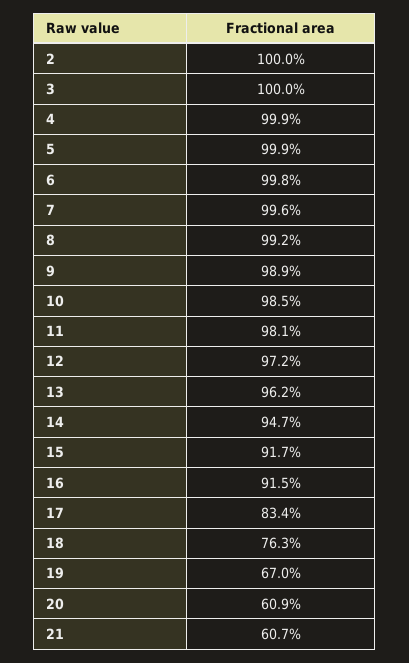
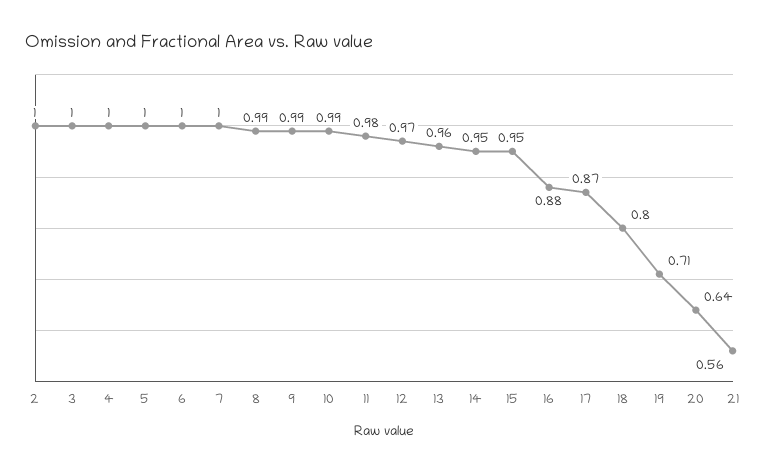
  {
    "2": 1,
    "3": 1,
    "4": 0.999,
    "5": 0.999,
    "6": 0.998,
    "7": 0.996,
    "8": 0.992,
    "9": 0.989,
    "10": 0.985,
    "11": 0.981,
    "12": 0.972,
    "13": 0.962,
    "14": 0.947,
-   "15": 0.917,
+   "15": 0.95,
-   "16": 0.915,
+   "16": 0.88,
-   "17": 0.834,
+   "17": 0.87,
-   "18": 0.763,
+   "18": 0.8,
-   "19": 0.67,
+   "19": 0.71,
-   "20": 0.609,
+   "20": 0.64,
-   "21": 0.607
+   "21": 0.56
  }

